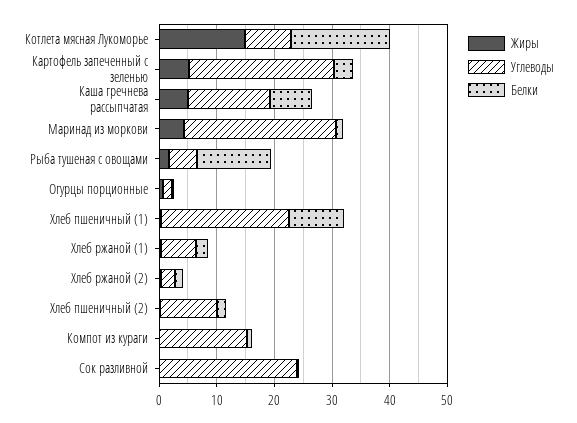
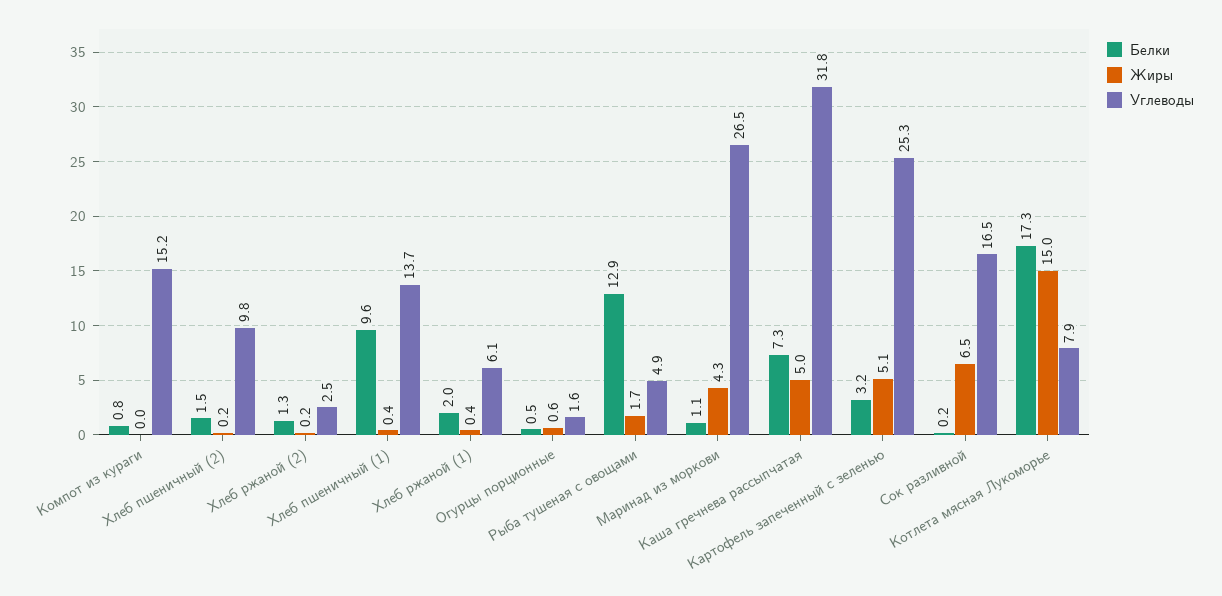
  {
    "Жиры": {
      "Котлета мясная Лукоморье": 15,
      "Картофель запеченный с зеленью": 5.1,
      "Каша гречнева рассыпчатая": 5,
      "Маринад из моркови": 4.3,
      "Рыба тушеная с овощами": 1.7,
      "Огурцы порционные": 0.6,
      "Хлеб пшеничный (1)": 0.4,
      "Хлеб ржаной (1)": 0.4,
      "Хлеб ржаной (2)": 0.2,
      "Хлеб пшеничный (2)": 0.2,
      "Компот из кураги": 0,
-     "Сок разливной": 0
+     "Сок разливной": 6.5
    },
    "Углеводы": {
      "Котлета мясная Лукоморье": 7.9,
      "Картофель запеченный с зеленью": 25.3,
-     "Каша гречнева рассыпчатая": 14,
+     "Каша гречнева рассыпчатая": 31.8,
      "Маринад из моркови": 26.5,
      "Рыба тушеная с овощами": 4.9,
      "Огурцы порционные": 1.6,
-     "Хлеб пшеничный (1)": 22,
+     "Хлеб пшеничный (1)": 13.7,
      "Хлеб ржаной (1)": 6.1,
      "Хлеб ржаной (2)": 2.5,
      "Хлеб пшеничный (2)": 9.8,
      "Компот из кураги": 15.2,
-     "Сок разливной": 24
+     "Сок разливной": 16.5
    },
    "Белки": {
      "Котлета мясная Лукоморье": 17.3,
      "Картофель запеченный с зеленью": 3.2,
      "Каша гречнева рассыпчатая": 7.3,
      "Маринад из моркови": 1.1,
      "Рыба тушеная с овощами": 12.9,
      "Огурцы порционные": 0.5,
      "Хлеб пшеничный (1)": 9.6,
      "Хлеб ржаной (1)": 2,
      "Хлеб ржаной (2)": 1.3,
      "Хлеб пшеничный (2)": 1.5,
      "Компот из кураги": 0.8,
      "Сок разливной": 0.2
    }
  }

